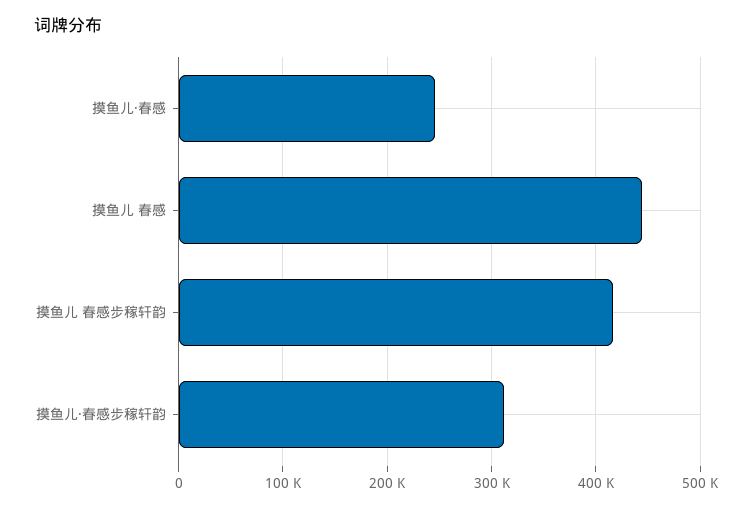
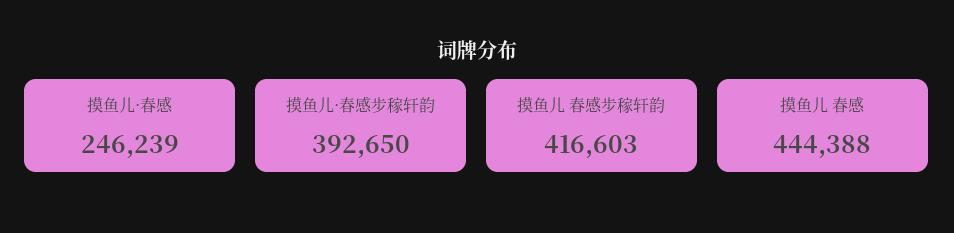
  {
    "摸鱼儿·春感": 246239,
    "摸鱼儿 春感": 444388,
    "摸鱼儿 春感步稼轩韵": 416603,
-   "摸鱼儿·春感步稼轩韵": 310000
+   "摸鱼儿·春感步稼轩韵": 392650
  }

